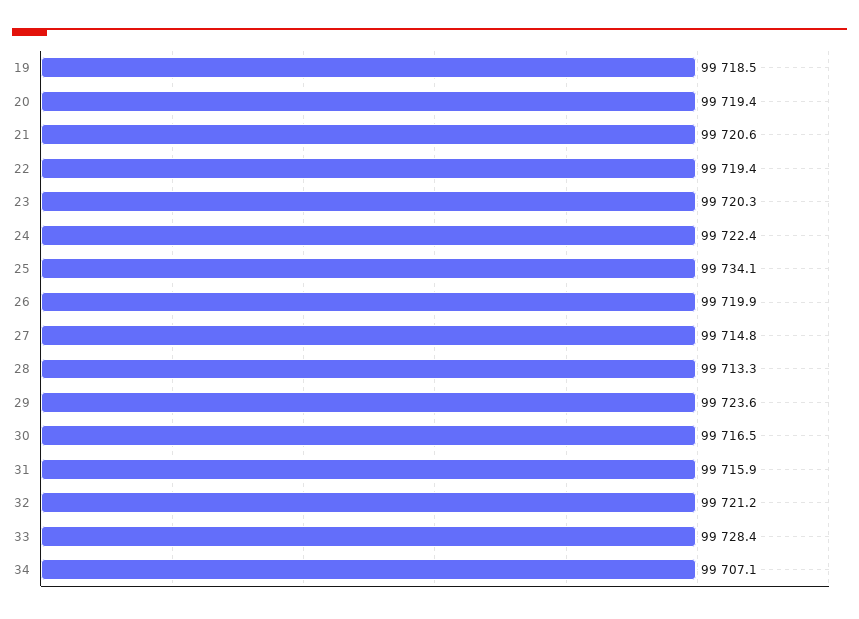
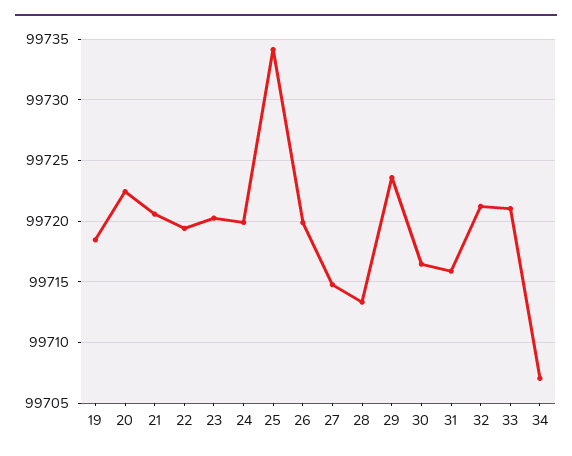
  {
    "19": 99718.5,
-   "20": 99719.4,
+   "20": 99722.5,
    "21": 99720.6,
    "22": 99719.4,
    "23": 99720.3,
-   "24": 99722.4,
+   "24": 99720,
    "25": 99734.1,
    "26": 99719.9,
    "27": 99714.8,
    "28": 99713.3,
    "29": 99723.6,
    "30": 99716.5,
    "31": 99715.9,
    "32": 99721.2,
-   "33": 99728.4,
+   "33": 99721,
    "34": 99707.1
  }

